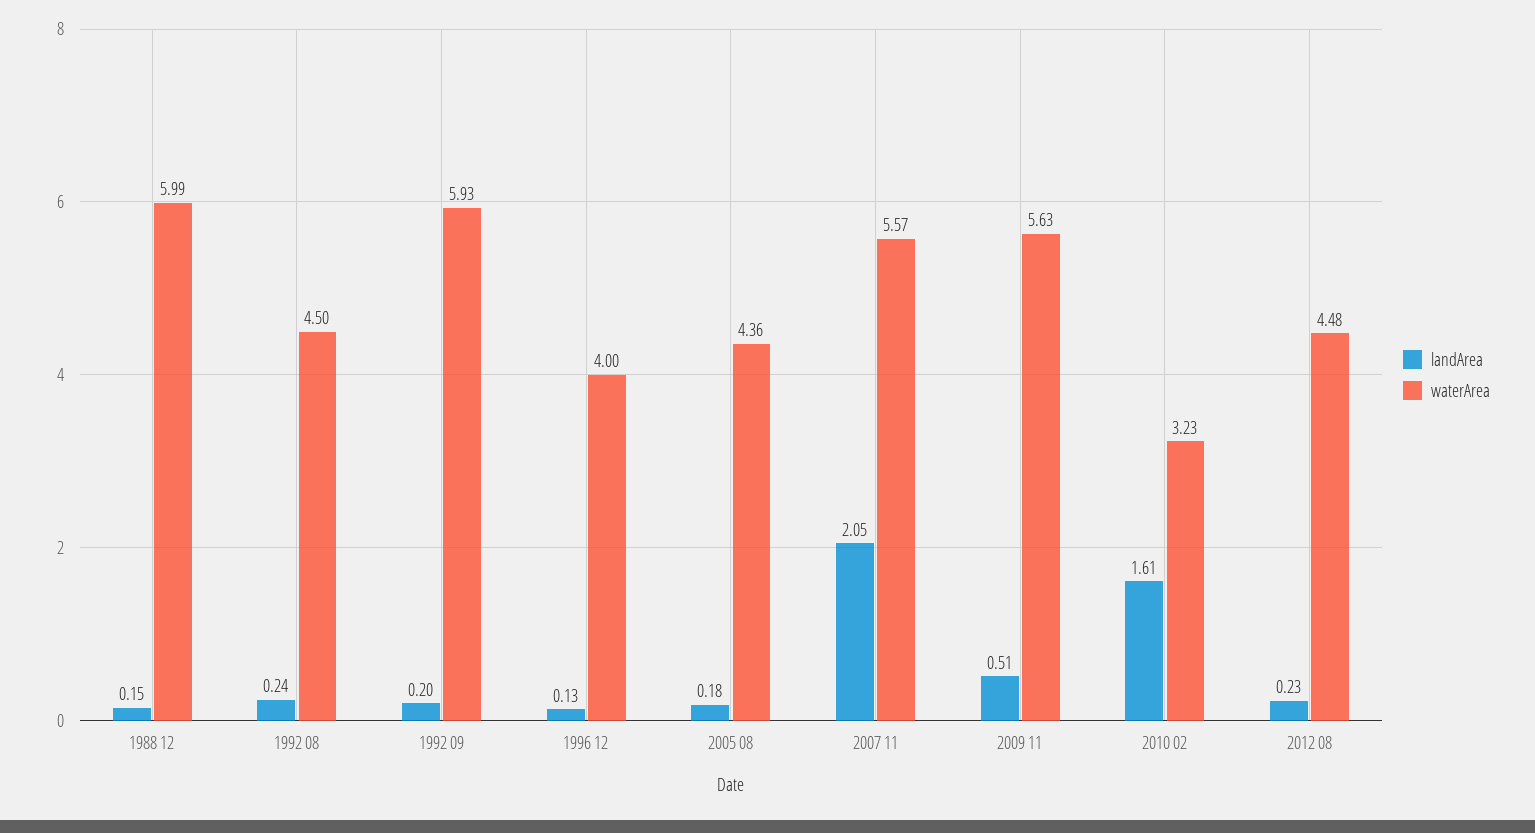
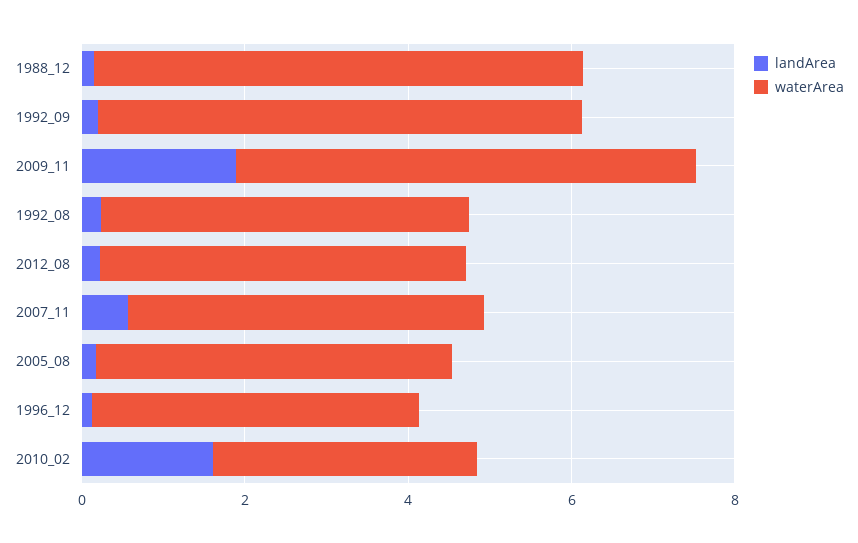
  {
    "landArea": {
      "1988 12": 0.15,
      "1992 08": 0.24,
      "1992 09": 0.2,
      "1996 12": 0.13,
      "2005 08": 0.18,
-     "2007 11": 2.05,
+     "2007 11": 0.5,
-     "2009 11": 0.51,
+     "2009 11": 2,
      "2010 02": 1.61,
      "2012 08": 0.23
    },
    "waterArea": {
      "1988 12": 5.99,
      "1992 08": 4.5,
      "1992 09": 5.93,
      "1996 12": 4,
      "2005 08": 4.36,
-     "2007 11": 5.57,
+     "2007 11": 4.5,
      "2009 11": 5.63,
      "2010 02": 3.23,
      "2012 08": 4.48
    }
  }

